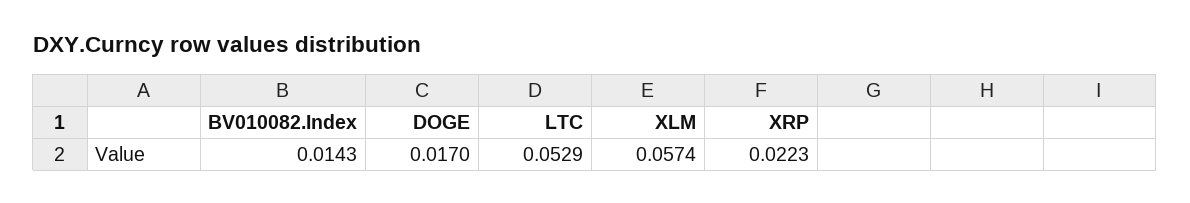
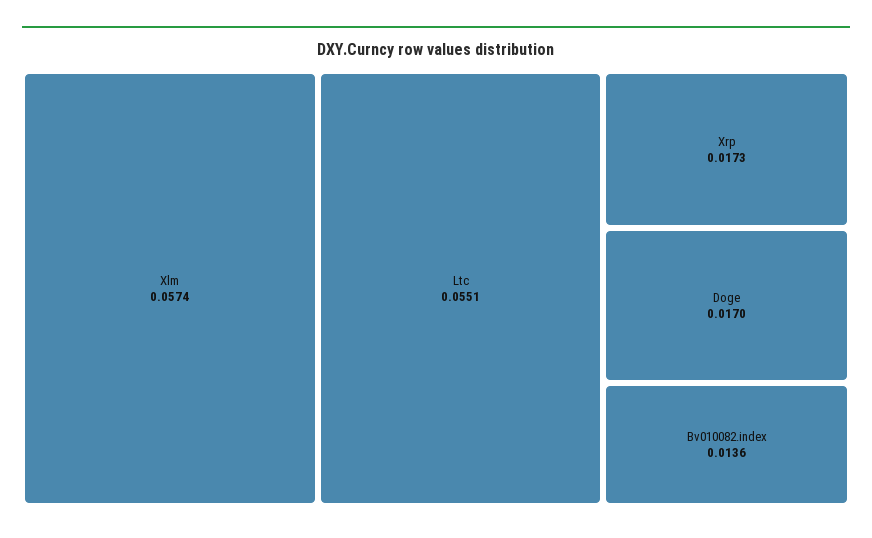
  {
-   "BV010082.Index": 0.0143,
+   "BV010082.Index": 0.0136,
    "DOGE": 0.017,
-   "LTC": 0.0529,
+   "LTC": 0.0551,
    "XLM": 0.0574,
-   "XRP": 0.0223
+   "XRP": 0.0173
  }

